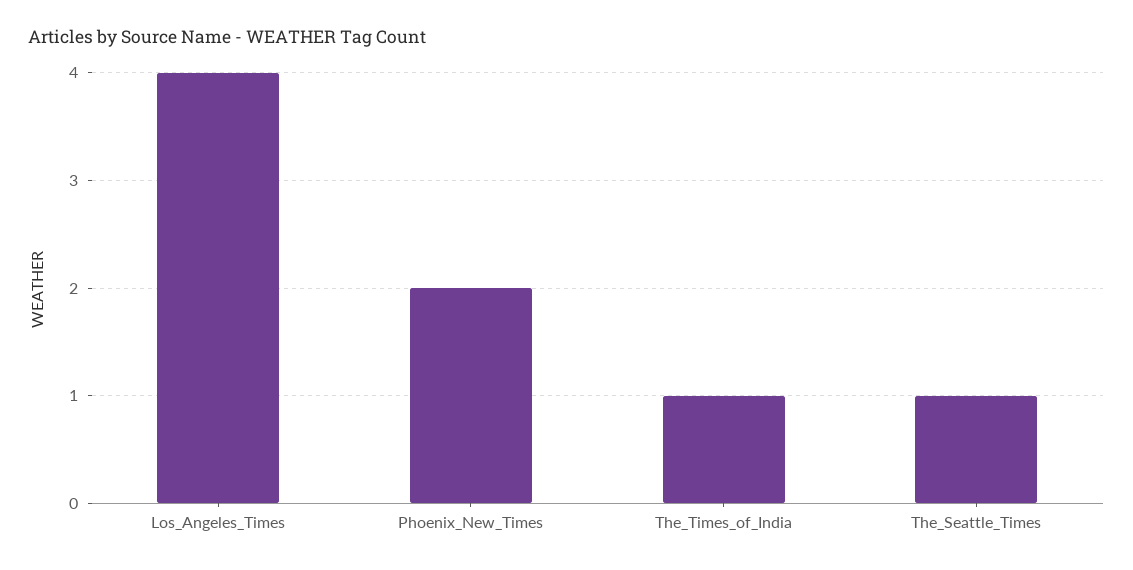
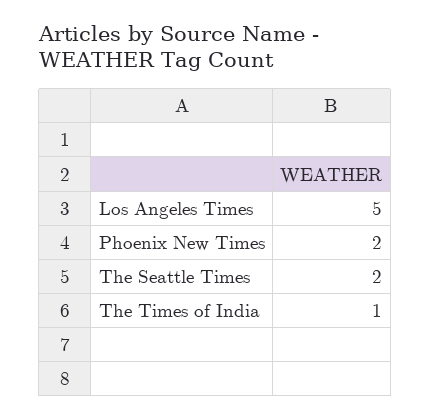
  {
-   "Los_Angeles_Times": 4,
+   "Los_Angeles_Times": 5,
    "Phoenix_New_Times": 2,
    "The_Times_of_India": 1,
-   "The_Seattle_Times": 1
+   "The_Seattle_Times": 2
  }

